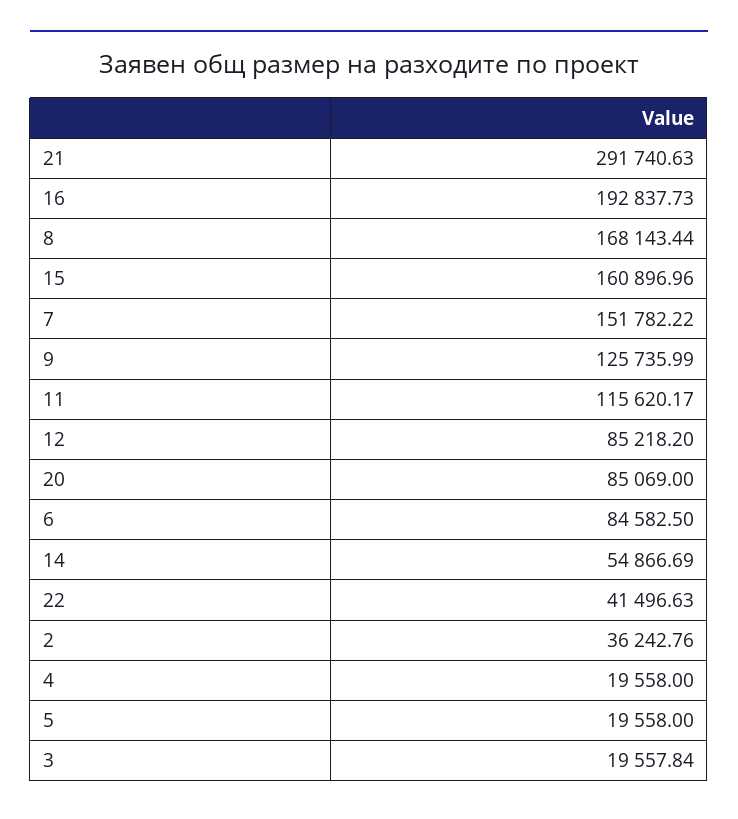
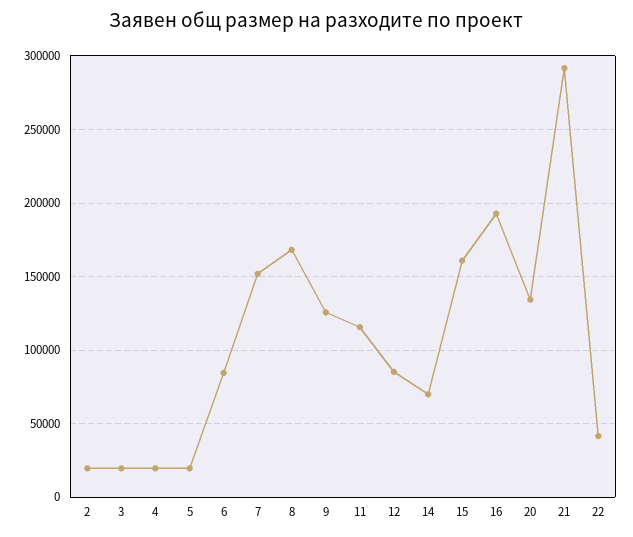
  {
    "21": 291740.63,
    "16": 192837.73,
    "8": 168143.44,
    "15": 160896.96,
    "7": 151782.22,
    "9": 125735.99,
    "11": 115620.17,
    "12": 85218.2,
-   "20": 85069,
+   "20": 135000,
    "6": 84582.5,
-   "14": 54866.69,
+   "14": 70000,
    "22": 41496.63,
-   "2": 36242.76,
+   "2": 20000,
    "4": 19558,
    "5": 19558,
    "3": 19557.84
  }

